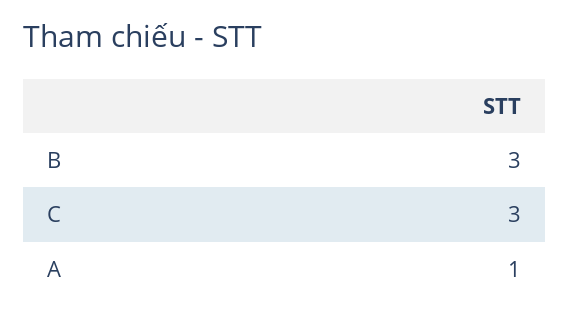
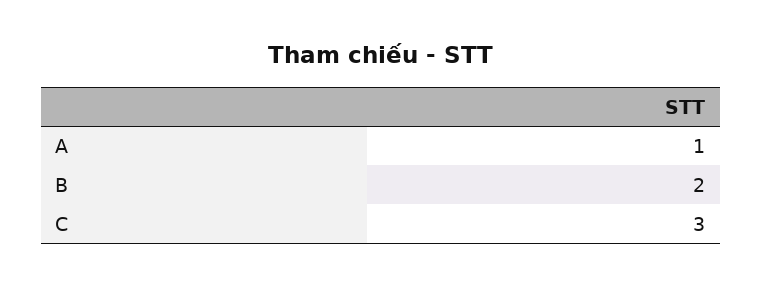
  {
-   "B": 3,
+   "B": 2,
    "C": 3,
    "A": 1
  }

